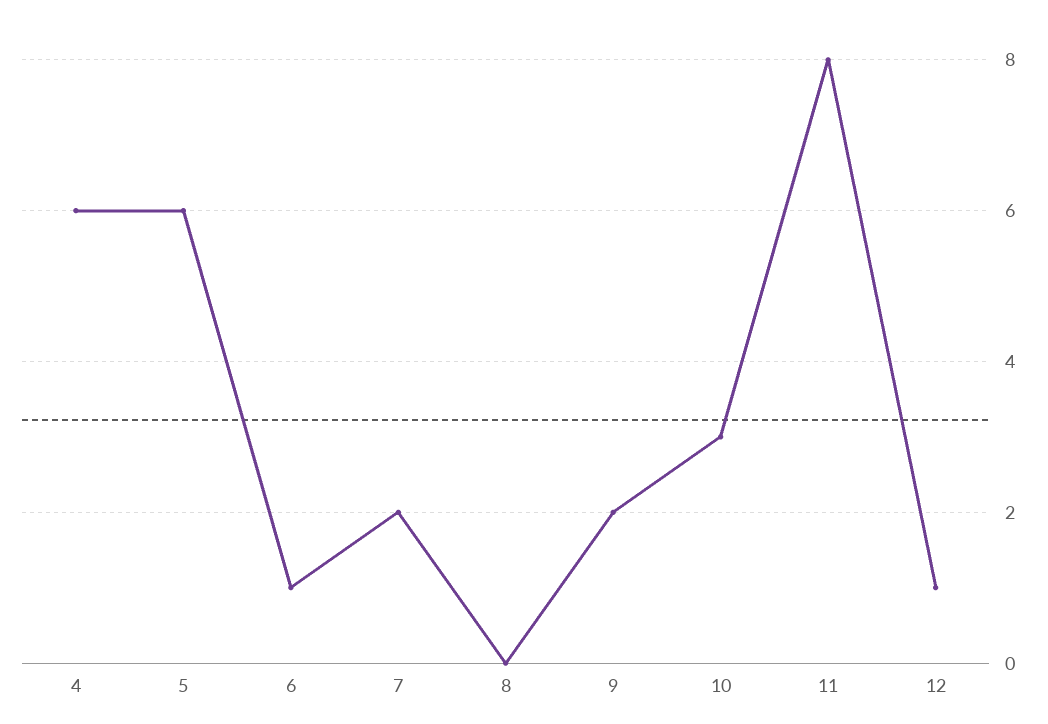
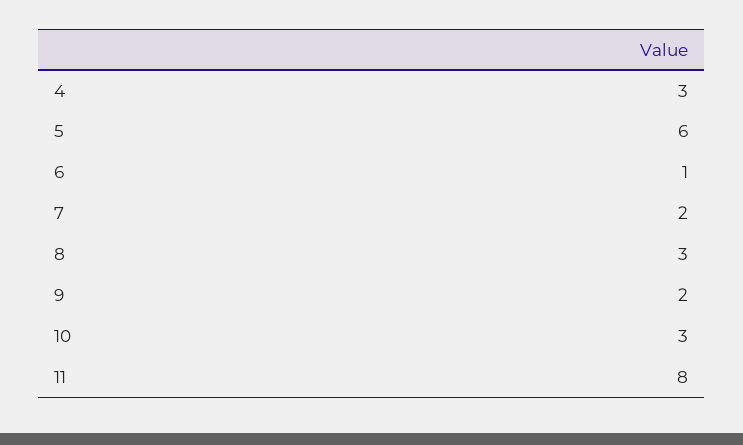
  {
-   "4": 6,
+   "4": 3,
    "5": 6,
    "6": 1,
    "7": 2,
-   "8": 0,
+   "8": 3,
    "9": 2,
    "10": 3,
-   "11": 8,
+   "11": 8
-   "12": 1
  }

